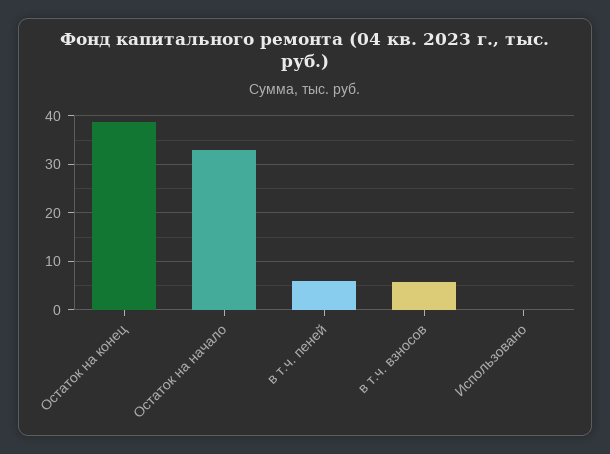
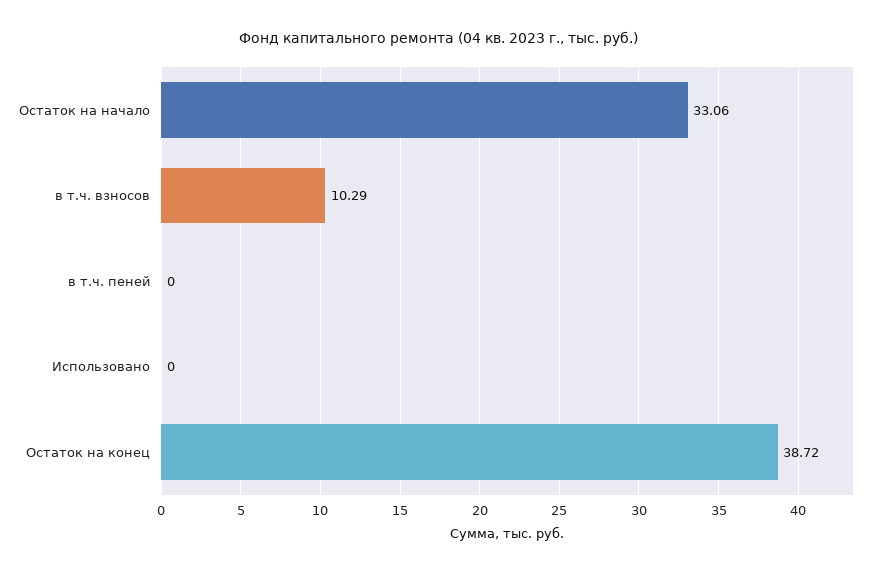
  {
    "Остаток на конец": 38.72,
    "Остаток на начало": 33.06,
-   "в т.ч. пеней": 6,
+   "в т.ч. пеней": 0,
-   "в т.ч. взносов": 6,
+   "в т.ч. взносов": 10.29,
    "Использовано": 0
  }

